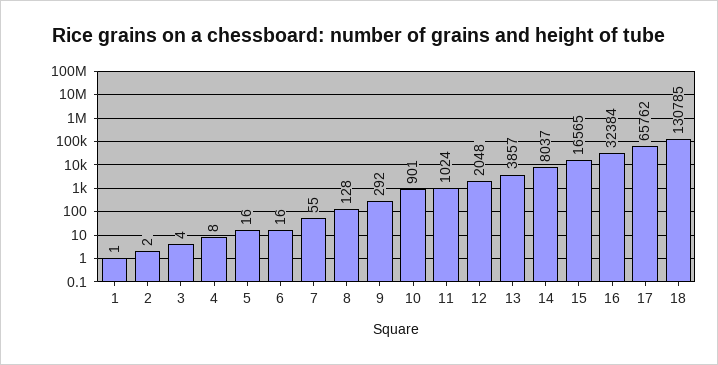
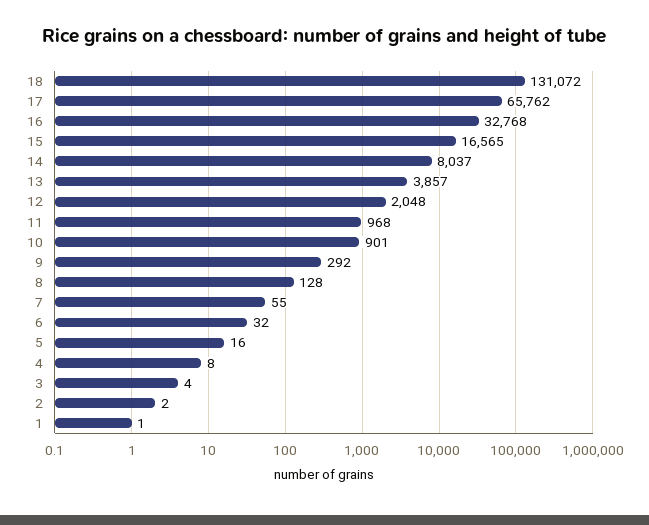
  {
    "1": 1,
    "2": 2,
    "3": 4,
    "4": 8,
    "5": 16,
-   "6": 16,
+   "6": 32,
    "7": 55,
    "8": 128,
    "9": 292,
    "10": 901,
-   "11": 1024,
+   "11": 968,
    "12": 2048,
    "13": 3857,
    "14": 8037,
    "15": 16565,
-   "16": 32384,
+   "16": 32768,
    "17": 65762,
-   "18": 130785
+   "18": 131072
  }

